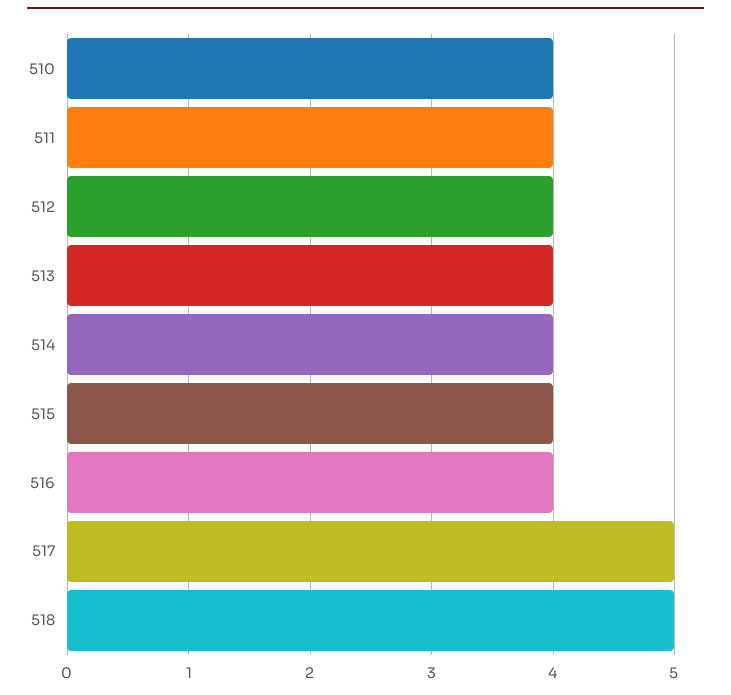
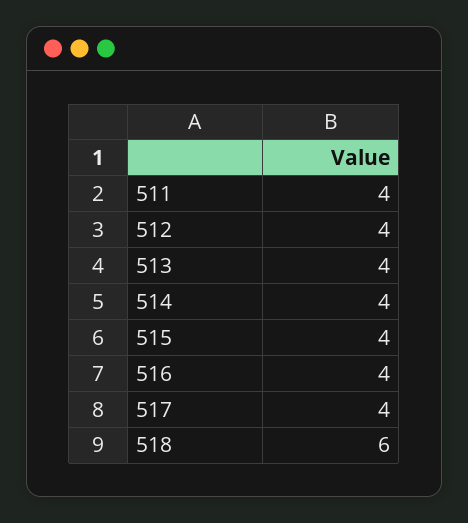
  {
-   "510": 4,
    "511": 4,
    "512": 4,
    "513": 4,
    "514": 4,
    "515": 4,
    "516": 4,
-   "517": 5,
+   "517": 4,
-   "518": 5
+   "518": 6
  }

